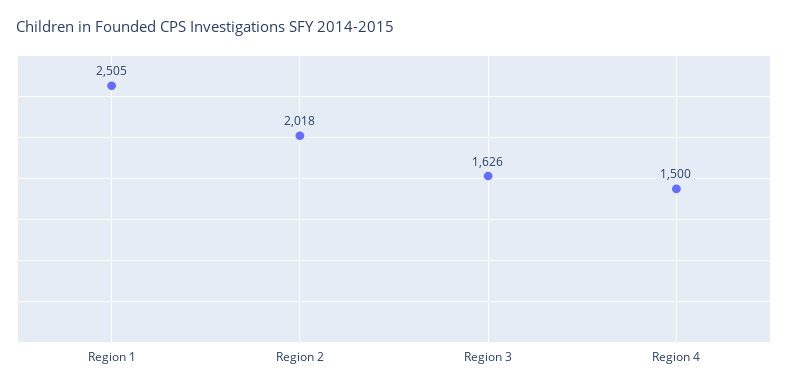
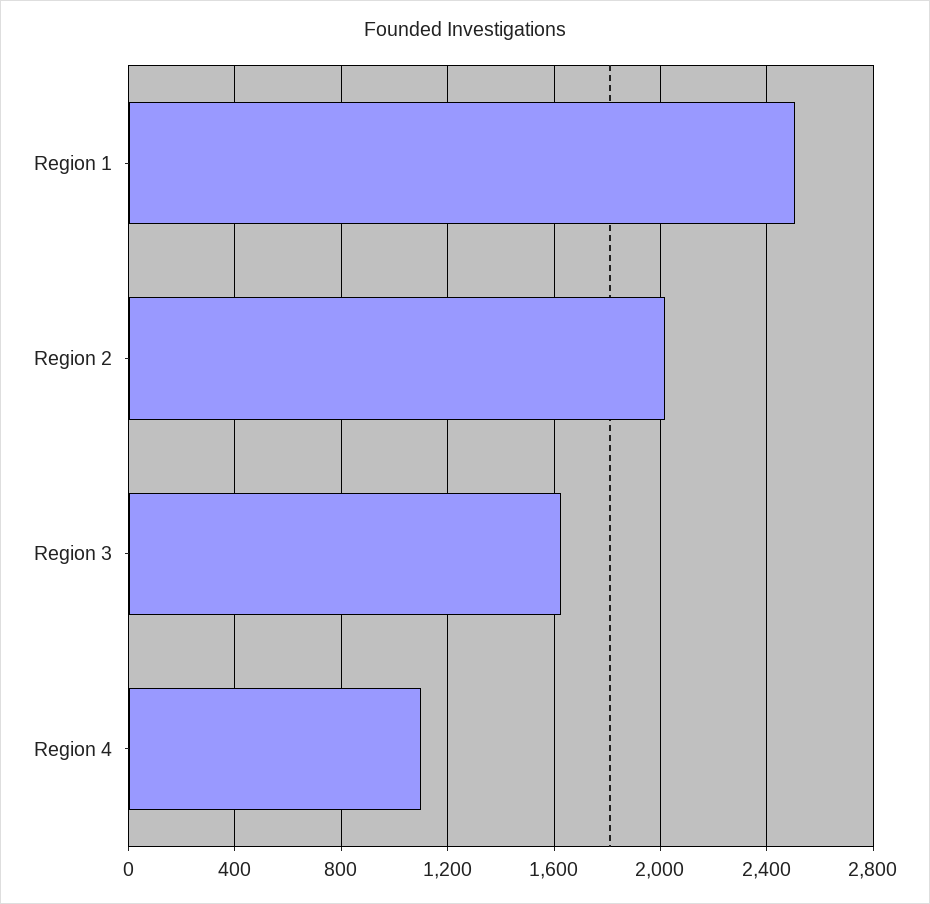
  {
    "Region 1": 2505,
    "Region 2": 2018,
    "Region 3": 1626,
-   "Region 4": 1500
+   "Region 4": 1100
  }

